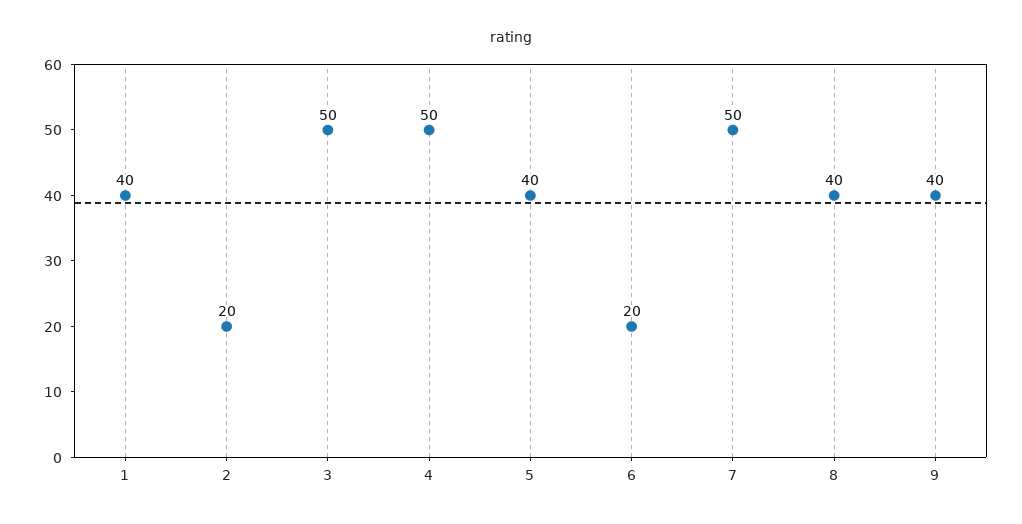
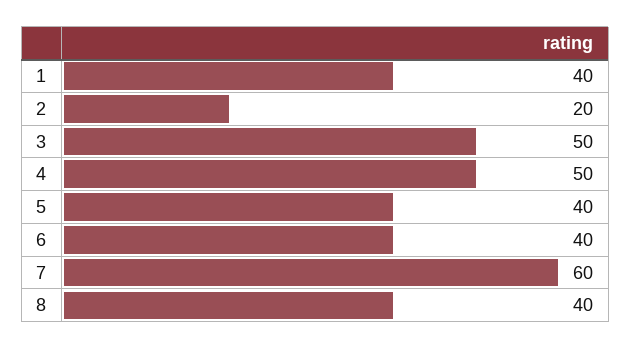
  {
    "1": 40,
    "2": 20,
    "3": 50,
    "4": 50,
    "5": 40,
-   "6": 20,
+   "6": 40,
-   "7": 50,
+   "7": 60,
-   "8": 40,
+   "8": 40
-   "9": 40
  }

